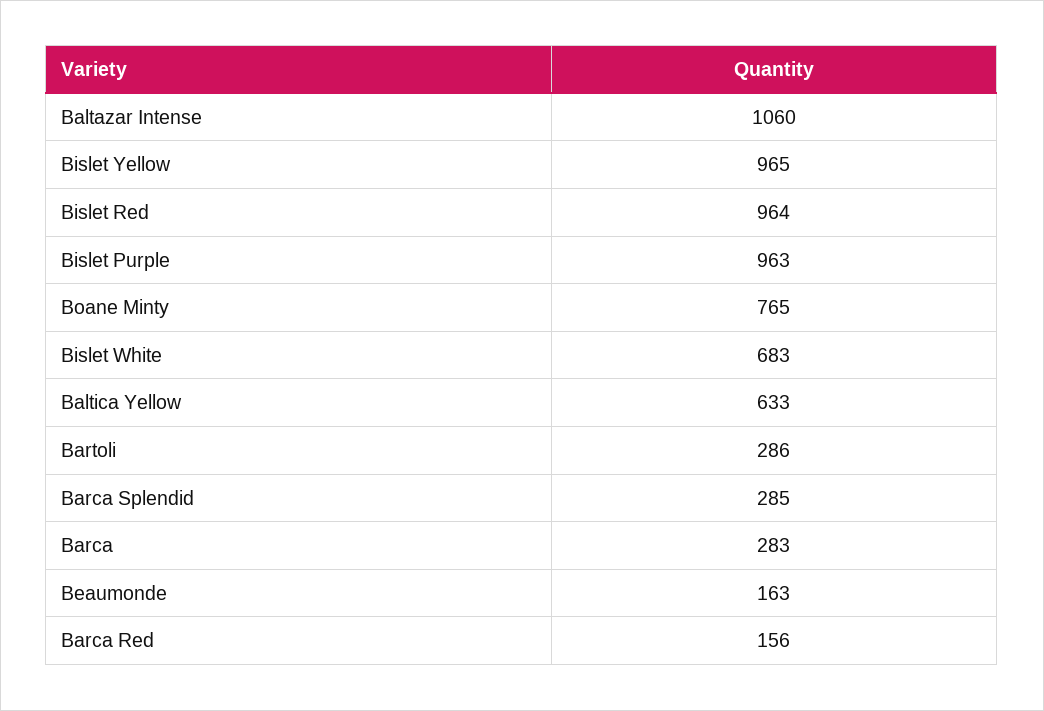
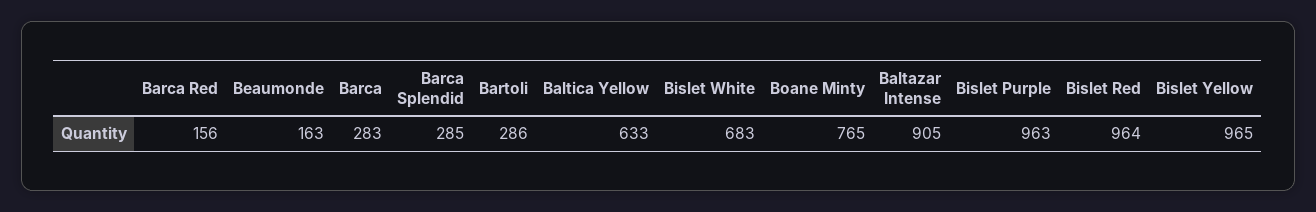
  {
-   "Baltazar Intense": 1060,
+   "Baltazar Intense": 905,
    "Bislet Yellow": 965,
    "Bislet Red": 964,
    "Bislet Purple": 963,
    "Boane Minty": 765,
    "Bislet White": 683,
    "Baltica Yellow": 633,
    "Bartoli": 286,
    "Barca Splendid": 285,
    "Barca": 283,
    "Beaumonde": 163,
    "Barca Red": 156
  }

